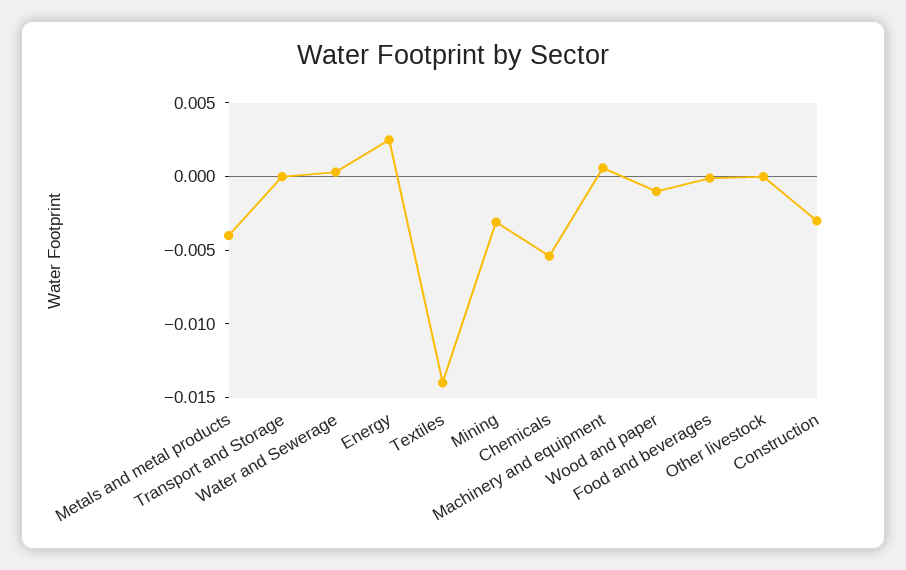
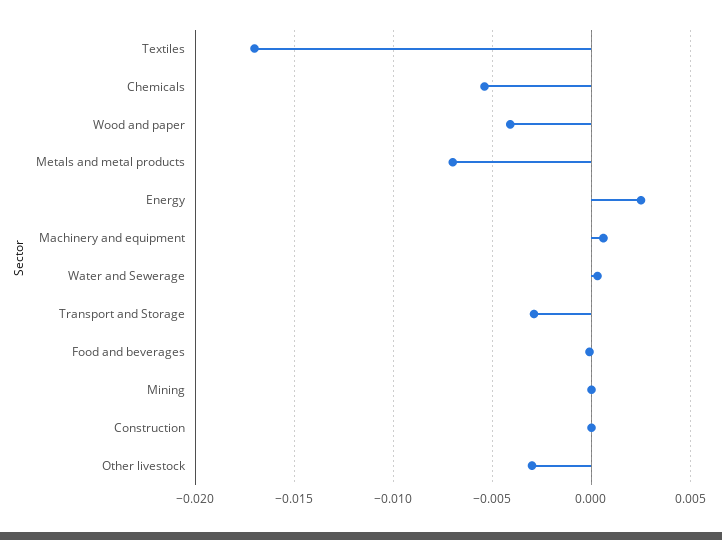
  {
-   "Metals and metal products": -0.004,
+   "Metals and metal products": -0.007,
-   "Transport and Storage": 0,
+   "Transport and Storage": -0.003,
    "Water and Sewerage": 0.0005,
    "Energy": 0.0025,
-   "Textiles": -0.014,
+   "Textiles": -0.017,
-   "Mining": -0.003,
+   "Mining": 0,
    "Chemicals": -0.0055,
    "Machinery and equipment": 0.0005,
-   "Wood and paper": -0.001,
+   "Wood and paper": -0.004,
    "Food and beverages": 0,
-   "Other livestock": 0,
+   "Other livestock": -0.003,
-   "Construction": -0.003
+   "Construction": 0
  }

